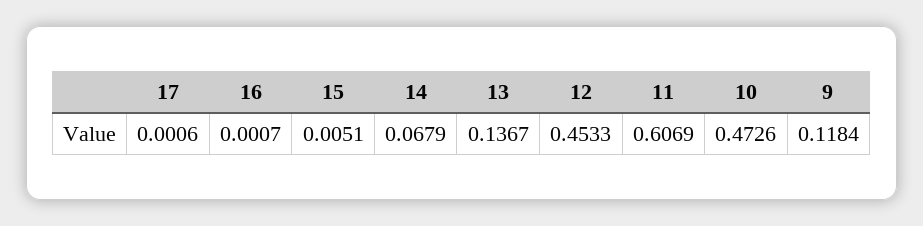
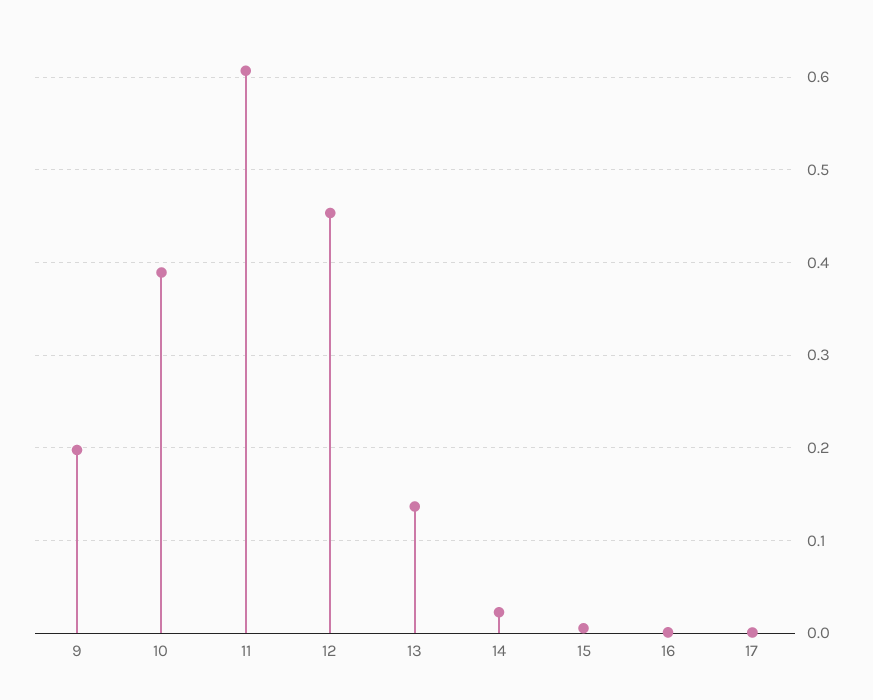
  {
    "17": 0.0006,
    "16": 0.0007,
    "15": 0.0051,
-   "14": 0.0679,
+   "14": 0.02,
    "13": 0.1367,
    "12": 0.4533,
    "11": 0.6069,
-   "10": 0.4726,
+   "10": 0.39,
-   "9": 0.1184
+   "9": 0.2
  }

